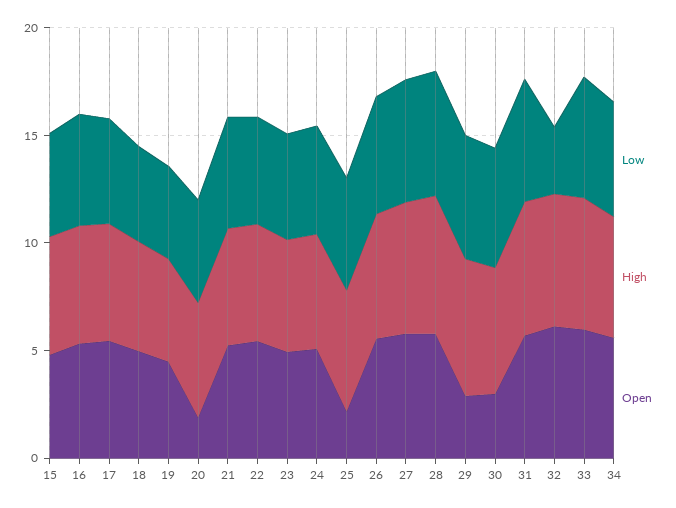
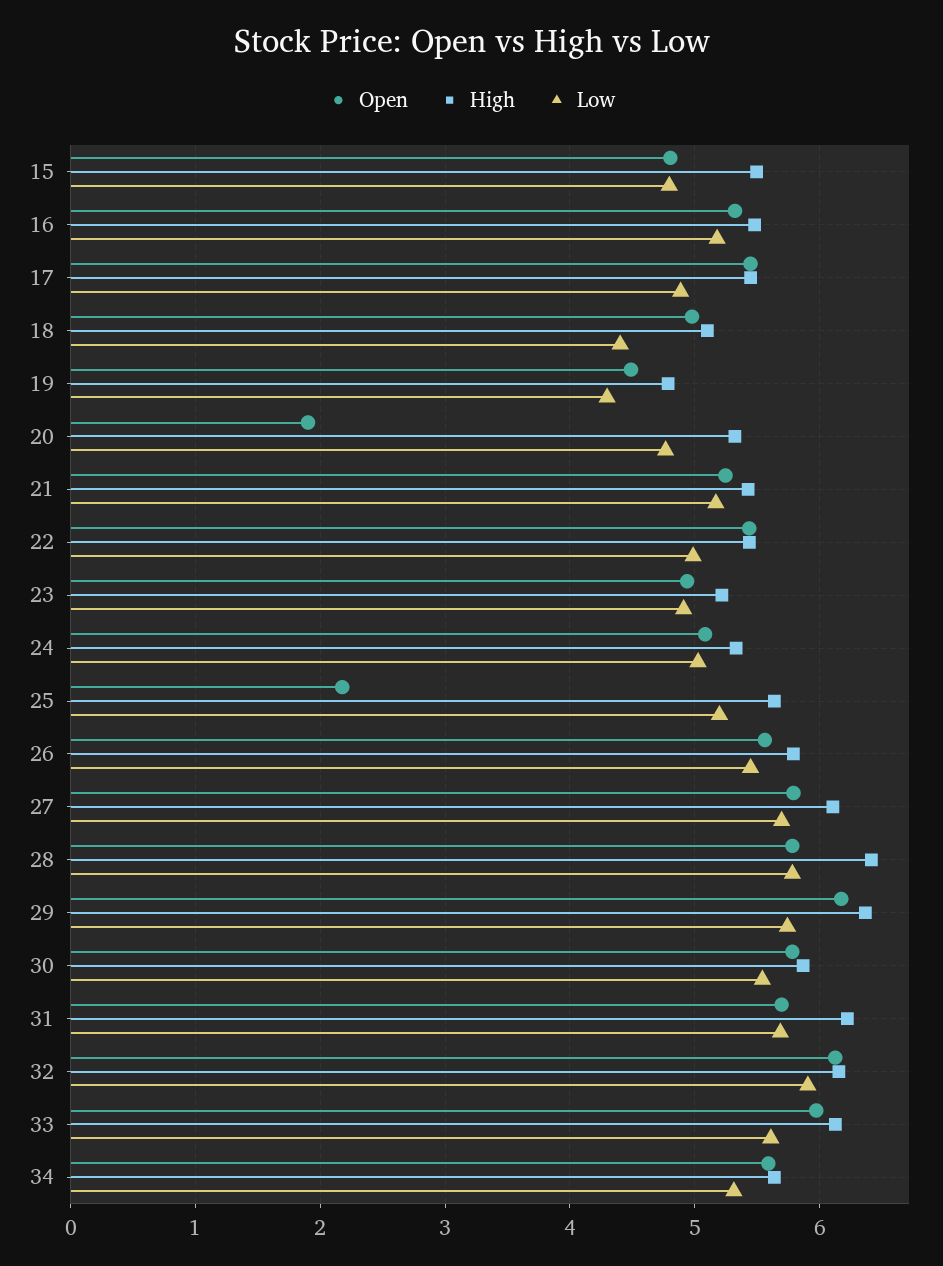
  {
    "Low": {
      "15": 4.8,
      "16": 5.2,
      "17": 4.9,
      "18": 4.4,
      "19": 4.3,
      "20": 4.8,
      "21": 5.2,
      "22": 5,
      "23": 4.9,
      "24": 5,
      "25": 5.2,
      "26": 5.4,
      "27": 5.7,
      "28": 5.8,
      "29": 5.7,
      "30": 5.5,
      "31": 5.7,
-     "32": 3,
+     "32": 5.9,
      "33": 5.6,
      "34": 5.3
    },
    "High": {
      "15": 5.5,
      "16": 5.5,
      "17": 5.4,
      "18": 5.1,
      "19": 4.8,
      "20": 5.3,
      "21": 5.4,
      "22": 5.4,
      "23": 5.2,
      "24": 5.3,
      "25": 5.6,
      "26": 5.8,
      "27": 6.1,
      "28": 6.4,
      "29": 6.4,
      "30": 5.9,
      "31": 6.2,
      "32": 6.2,
      "33": 6.1,
      "34": 5.6
    },
    "Open": {
      "15": 4.8,
      "16": 5.3,
      "17": 5.4,
      "18": 5,
      "19": 4.5,
      "20": 1.9,
      "21": 5.2,
      "22": 5.4,
      "23": 4.9,
      "24": 5.1,
      "25": 2.2,
      "26": 5.6,
      "27": 5.8,
      "28": 5.8,
-     "29": 3,
+     "29": 6.2,
-     "30": 3,
+     "30": 5.8,
      "31": 5.7,
      "32": 6.1,
      "33": 6,
      "34": 5.6
    }
  }

